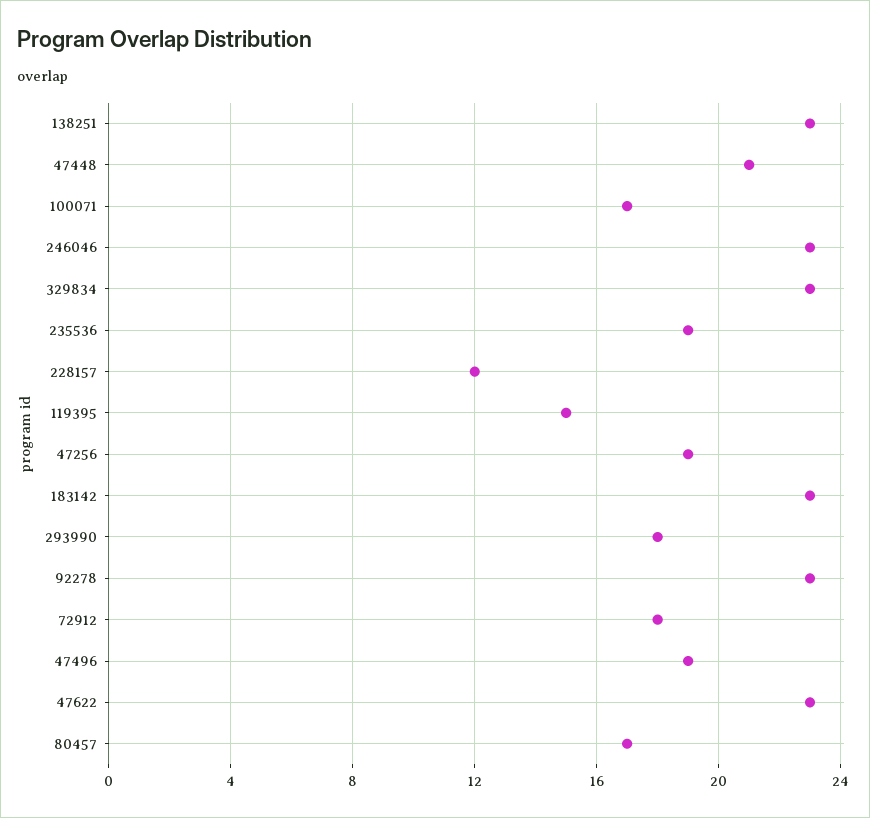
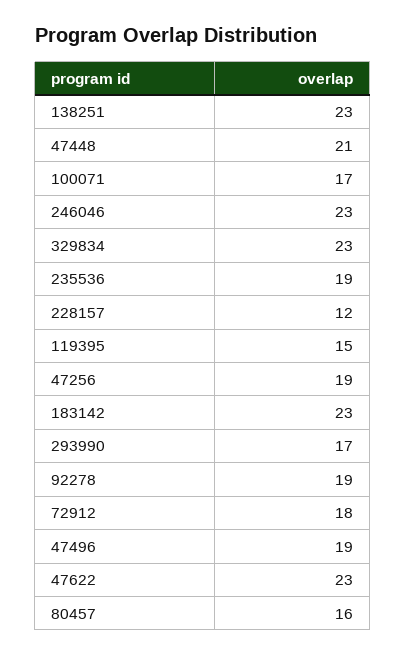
  {
    "138251": 23,
    "47448": 21,
    "100071": 17,
    "246046": 23,
    "329834": 23,
    "235536": 19,
    "228157": 12,
    "119395": 15,
    "47256": 19,
    "183142": 23,
-   "293990": 18,
+   "293990": 17,
-   "92278": 23,
+   "92278": 19,
    "72912": 18,
    "47496": 19,
    "47622": 23,
-   "80457": 17
+   "80457": 16
  }

